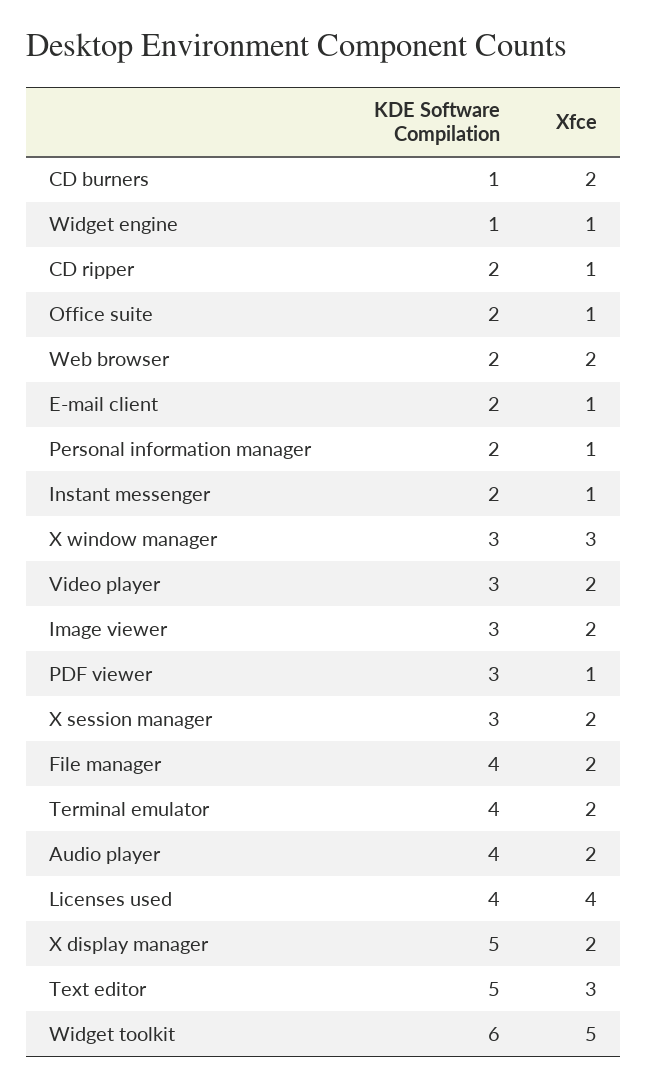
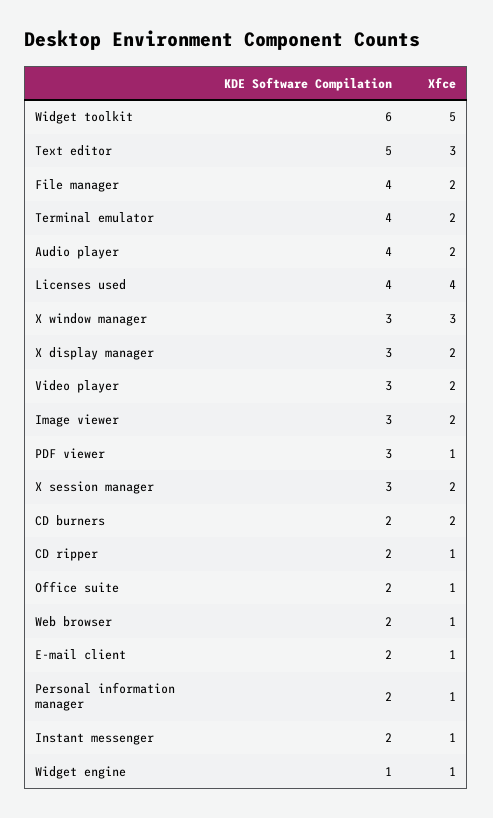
  {
    "KDE Software Compilation": {
-     "CD burners": 1,
+     "CD burners": 2,
      "Widget engine": 1,
      "CD ripper": 2,
      "Office suite": 2,
      "Web browser": 2,
      "E-mail client": 2,
      "Personal information manager": 2,
      "Instant messenger": 2,
      "X window manager": 3,
      "Video player": 3,
      "Image viewer": 3,
      "PDF viewer": 3,
      "X session manager": 3,
      "File manager": 4,
      "Terminal emulator": 4,
      "Audio player": 4,
      "Licenses used": 4,
-     "X display manager": 5,
+     "X display manager": 3,
      "Text editor": 5,
      "Widget toolkit": 6
    },
    "Xfce": {
      "CD burners": 2,
      "Widget engine": 1,
      "CD ripper": 1,
      "Office suite": 1,
-     "Web browser": 2,
+     "Web browser": 1,
      "E-mail client": 1,
      "Personal information manager": 1,
      "Instant messenger": 1,
      "X window manager": 3,
      "Video player": 2,
      "Image viewer": 2,
      "PDF viewer": 1,
      "X session manager": 2,
      "File manager": 2,
      "Terminal emulator": 2,
      "Audio player": 2,
      "Licenses used": 4,
      "X display manager": 2,
      "Text editor": 3,
      "Widget toolkit": 5
    }
  }

